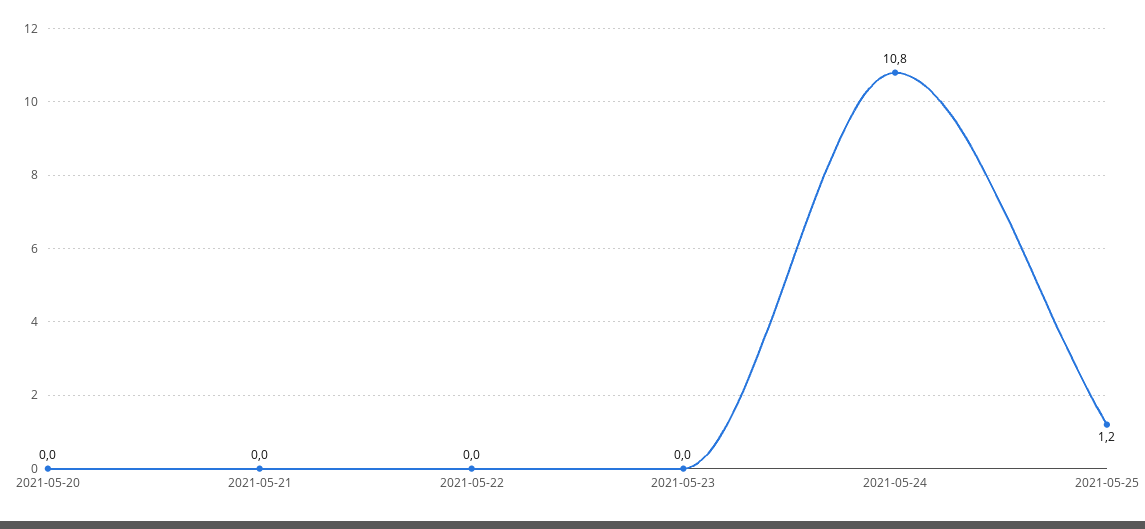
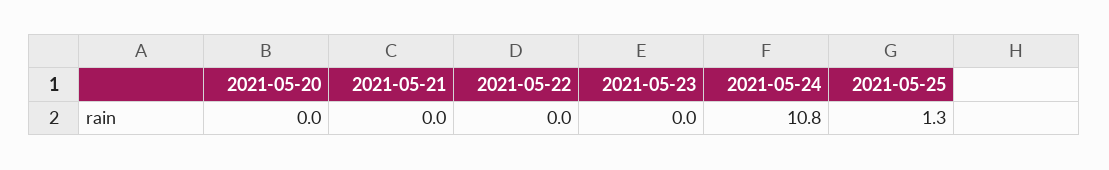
  {
    "2021-05-20": 0,
    "2021-05-21": 0,
    "2021-05-22": 0,
    "2021-05-23": 0,
    "2021-05-24": 10.8,
-   "2021-05-25": 1.2
+   "2021-05-25": 1.3
  }

